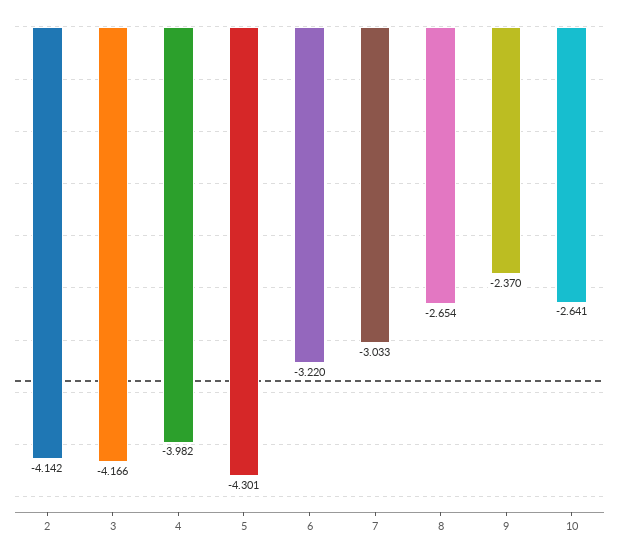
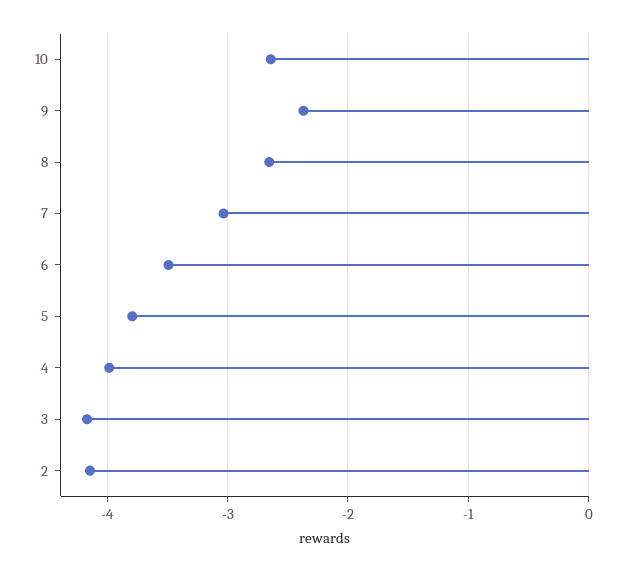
  {
    "2": -4.142,
    "3": -4.166,
    "4": -3.982,
-   "5": -4.301,
+   "5": -3.8,
-   "6": -3.22,
+   "6": -3.5,
    "7": -3.033,
    "8": -2.654,
    "9": -2.37,
    "10": -2.641
  }

